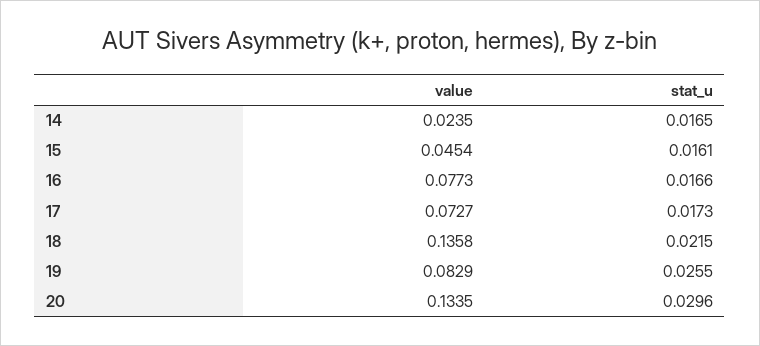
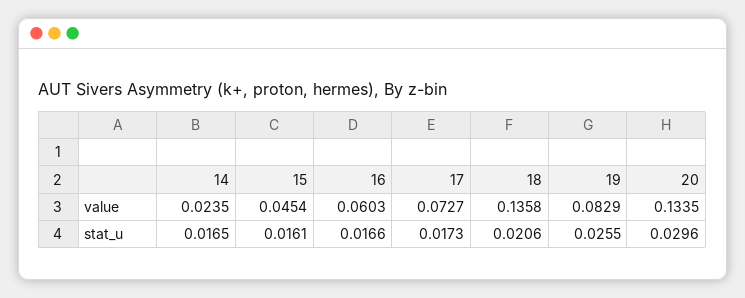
  {
    "value": {
      "14": 0.0235,
      "15": 0.0454,
-     "16": 0.0773,
+     "16": 0.0603,
      "17": 0.0727,
      "18": 0.1358,
      "19": 0.0829,
      "20": 0.1335
    },
    "stat_u": {
      "14": 0.0165,
      "15": 0.0161,
      "16": 0.0166,
      "17": 0.0173,
-     "18": 0.0215,
+     "18": 0.0206,
      "19": 0.0255,
      "20": 0.0296
    }
  }

